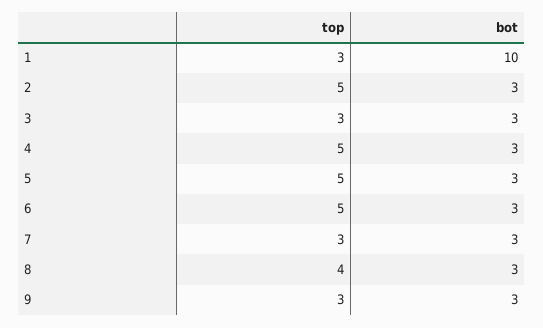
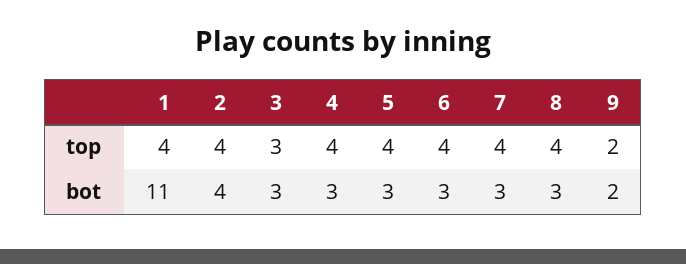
  {
    "top": {
-     "1": 3,
+     "1": 4,
-     "2": 5,
+     "2": 4,
      "3": 3,
-     "4": 5,
+     "4": 4,
-     "5": 5,
+     "5": 4,
-     "6": 5,
+     "6": 4,
-     "7": 3,
+     "7": 4,
      "8": 4,
-     "9": 3
+     "9": 2
    },
    "bot": {
-     "1": 10,
+     "1": 11,
-     "2": 3,
+     "2": 4,
      "3": 3,
      "4": 3,
      "5": 3,
      "6": 3,
      "7": 3,
      "8": 3,
-     "9": 3
+     "9": 2
    }
  }

